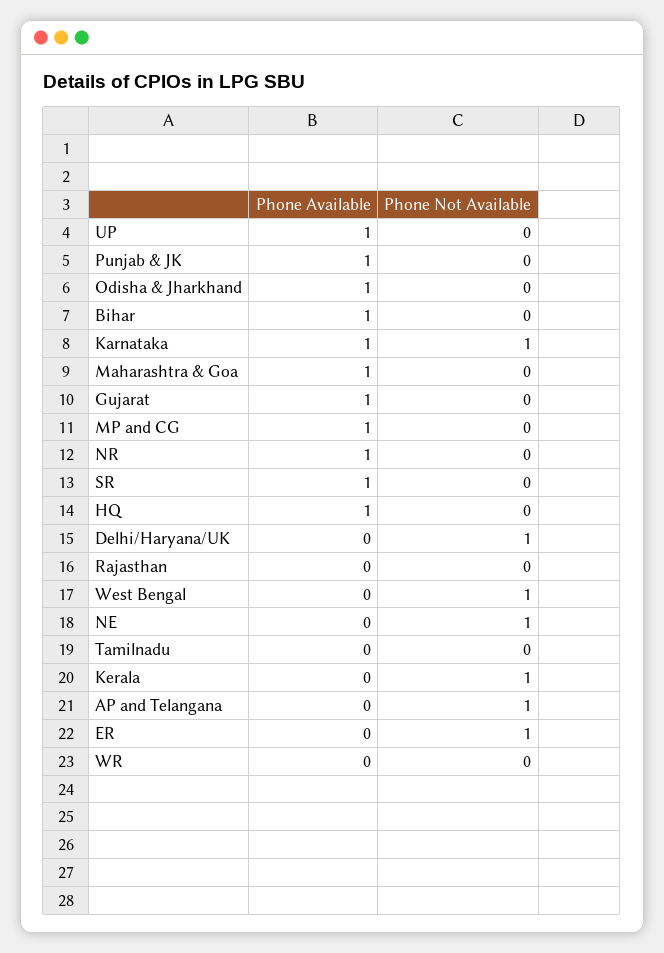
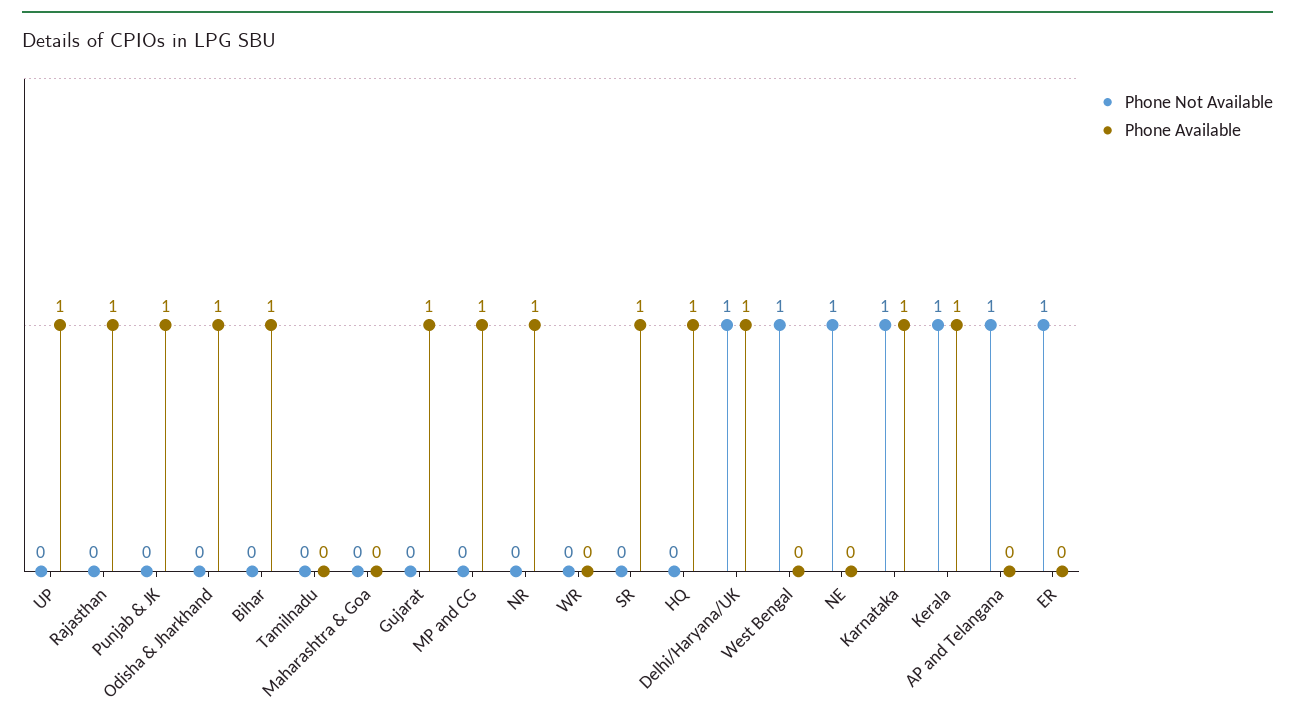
  {
    "Phone Available": {
      "UP": 1,
      "Punjab & JK": 1,
      "Odisha & Jharkhand": 1,
      "Bihar": 1,
      "Karnataka": 1,
-     "Maharashtra & Goa": 1,
+     "Maharashtra & Goa": 0,
      "Gujarat": 1,
      "MP and CG": 1,
      "NR": 1,
      "SR": 1,
      "HQ": 1,
-     "Delhi/Haryana/UK": 0,
+     "Delhi/Haryana/UK": 1,
-     "Rajasthan": 0,
+     "Rajasthan": 1,
      "West Bengal": 0,
      "NE": 0,
      "Tamilnadu": 0,
-     "Kerala": 0,
+     "Kerala": 1,
      "AP and Telangana": 0,
      "ER": 0,
      "WR": 0
    },
    "Phone Not Available": {
      "UP": 0,
      "Punjab & JK": 0,
      "Odisha & Jharkhand": 0,
      "Bihar": 0,
      "Karnataka": 1,
      "Maharashtra & Goa": 0,
      "Gujarat": 0,
      "MP and CG": 0,
      "NR": 0,
      "SR": 0,
      "HQ": 0,
      "Delhi/Haryana/UK": 1,
      "Rajasthan": 0,
      "West Bengal": 1,
      "NE": 1,
      "Tamilnadu": 0,
      "Kerala": 1,
      "AP and Telangana": 1,
      "ER": 1,
      "WR": 0
    }
  }

